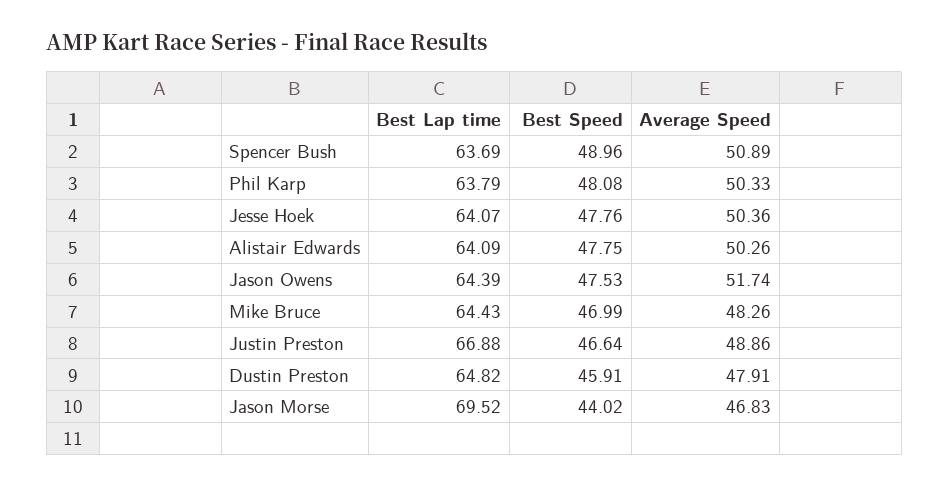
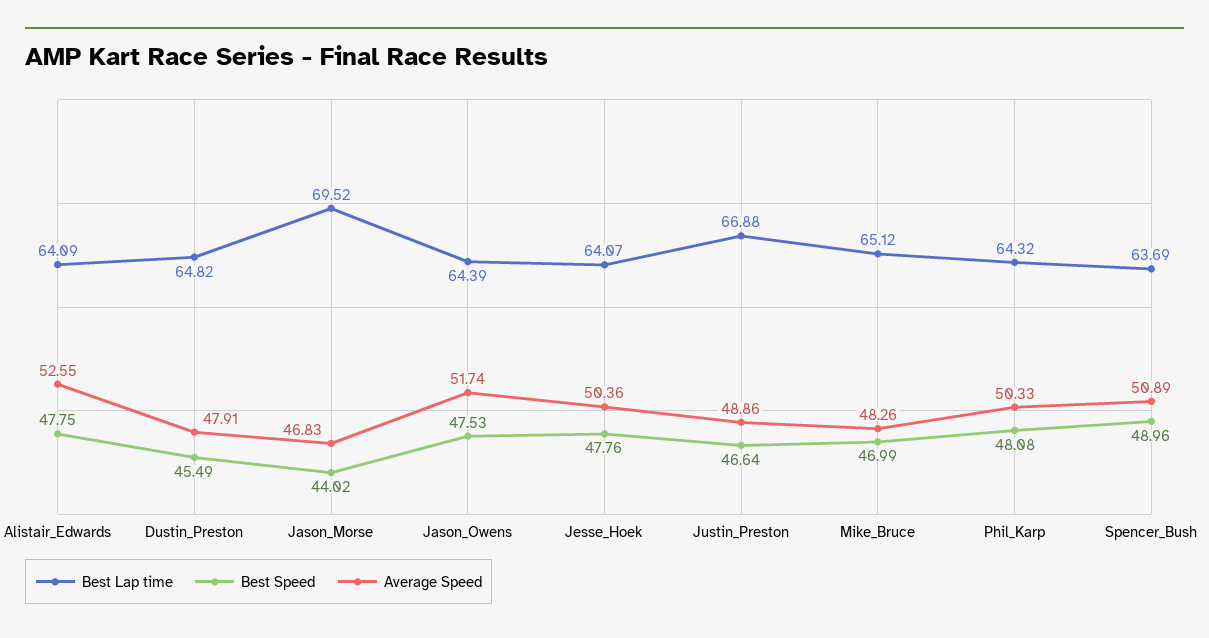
  {
    "Best Lap time": {
      "Spencer Bush": 63.69,
-     "Phil Karp": 63.79,
+     "Phil Karp": 64.32,
      "Jesse Hoek": 64.07,
      "Alistair Edwards": 64.09,
      "Jason Owens": 64.39,
-     "Mike Bruce": 64.43,
+     "Mike Bruce": 65.12,
      "Justin Preston": 66.88,
      "Dustin Preston": 64.82,
      "Jason Morse": 69.52
    },
    "Best Speed": {
      "Spencer Bush": 48.96,
      "Phil Karp": 48.08,
      "Jesse Hoek": 47.76,
      "Alistair Edwards": 47.75,
      "Jason Owens": 47.53,
      "Mike Bruce": 46.99,
      "Justin Preston": 46.64,
-     "Dustin Preston": 45.91,
+     "Dustin Preston": 45.49,
      "Jason Morse": 44.02
    },
    "Average Speed": {
      "Spencer Bush": 50.89,
      "Phil Karp": 50.33,
      "Jesse Hoek": 50.36,
-     "Alistair Edwards": 50.26,
+     "Alistair Edwards": 52.55,
      "Jason Owens": 51.74,
      "Mike Bruce": 48.26,
      "Justin Preston": 48.86,
      "Dustin Preston": 47.91,
      "Jason Morse": 46.83
    }
  }

